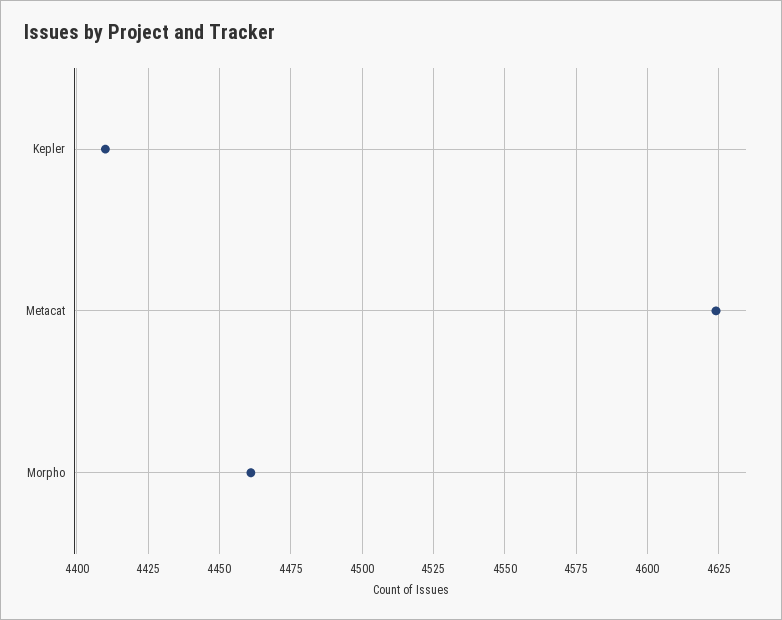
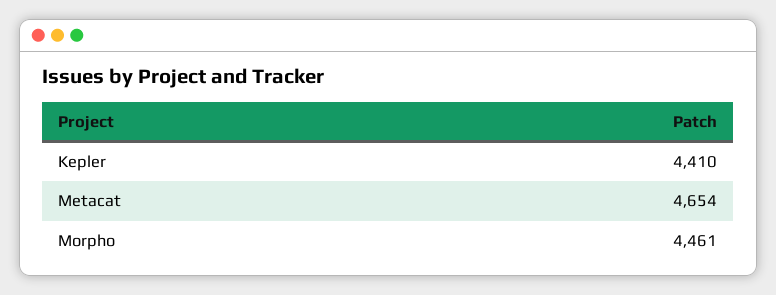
  {
    "Kepler": 4410,
-   "Metacat": 4625,
+   "Metacat": 4654,
    "Morpho": 4461
  }

